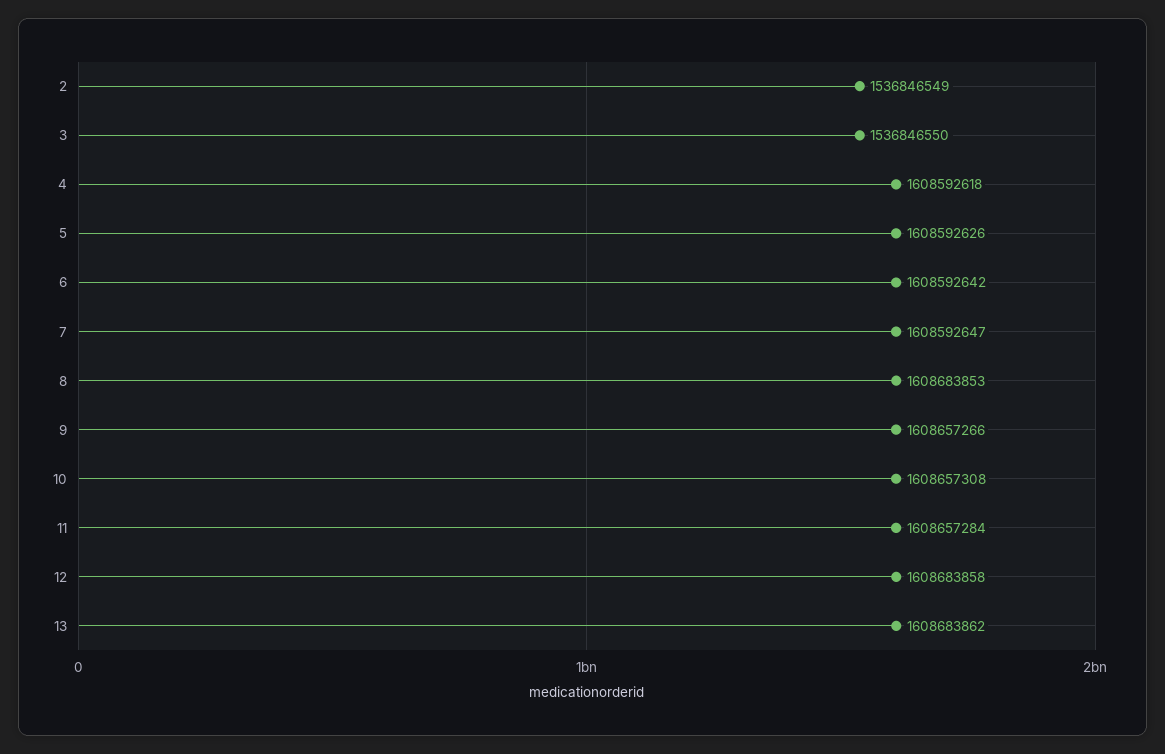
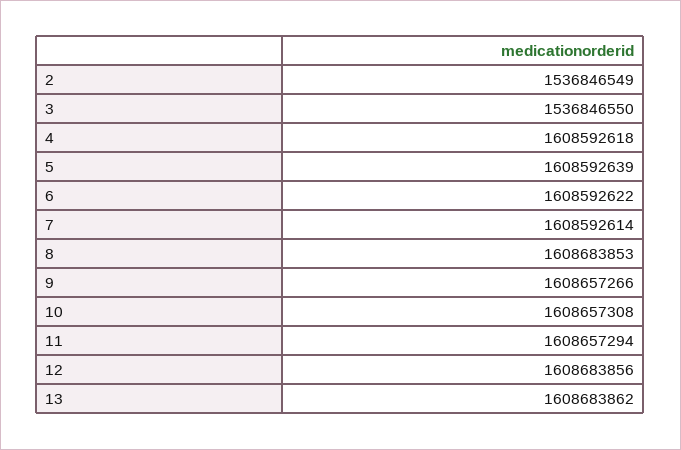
  {
    "2": 1536846549,
    "3": 1536846550,
    "4": 1608592618,
-   "5": 1608592626,
+   "5": 1608592639,
-   "6": 1608592642,
+   "6": 1608592622,
-   "7": 1608592647,
+   "7": 1608592614,
    "8": 1608683853,
    "9": 1608657266,
    "10": 1608657308,
-   "11": 1608657284,
+   "11": 1608657294,
-   "12": 1608683858,
+   "12": 1608683856,
    "13": 1608683862
  }

